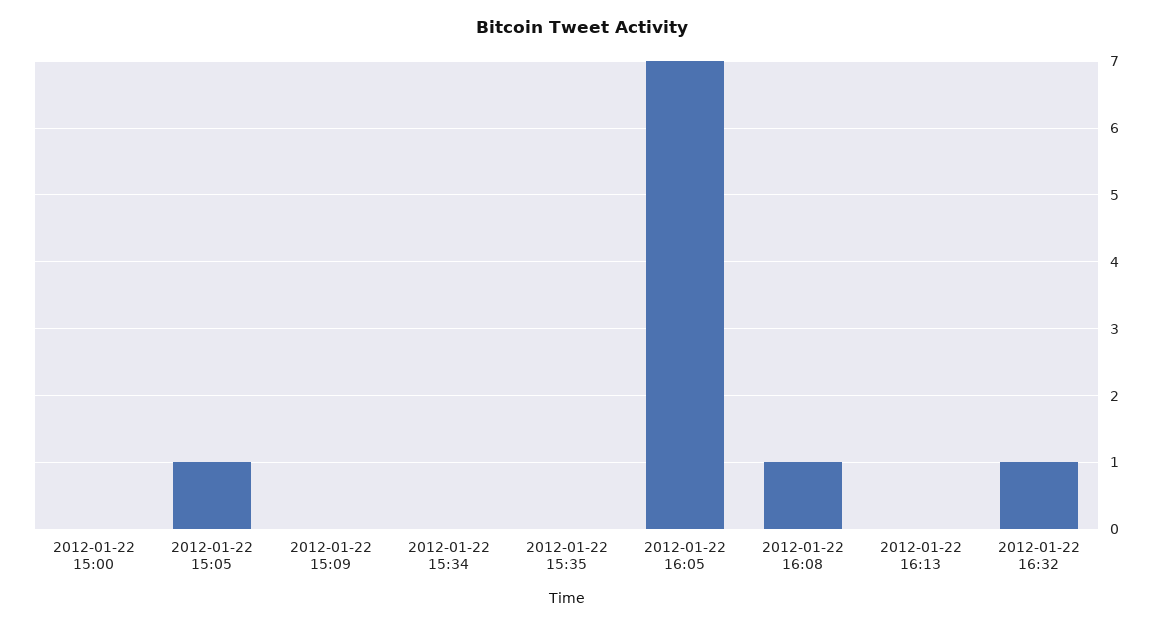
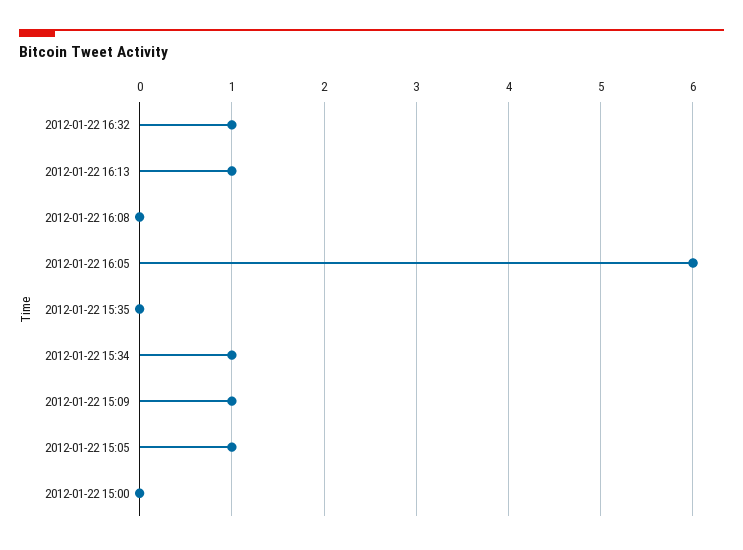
  {
    "2012-01-22 15:00": 0,
    "2012-01-22 15:05": 1,
-   "2012-01-22 15:09": 0,
+   "2012-01-22 15:09": 1,
-   "2012-01-22 15:34": 0,
+   "2012-01-22 15:34": 1,
    "2012-01-22 15:35": 0,
-   "2012-01-22 16:05": 7,
+   "2012-01-22 16:05": 6,
-   "2012-01-22 16:08": 1,
+   "2012-01-22 16:08": 0,
-   "2012-01-22 16:13": 0,
+   "2012-01-22 16:13": 1,
    "2012-01-22 16:32": 1
  }

